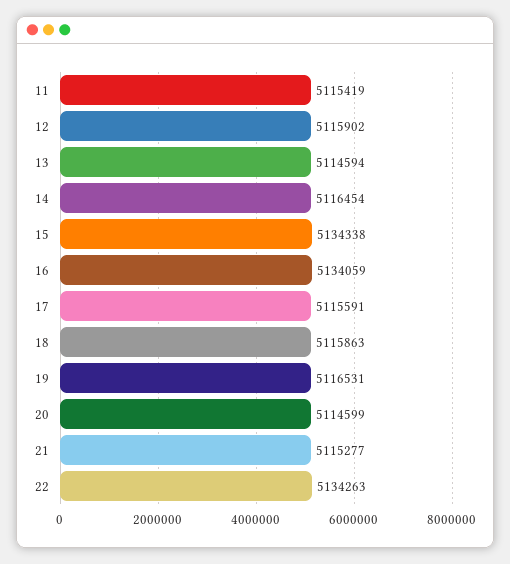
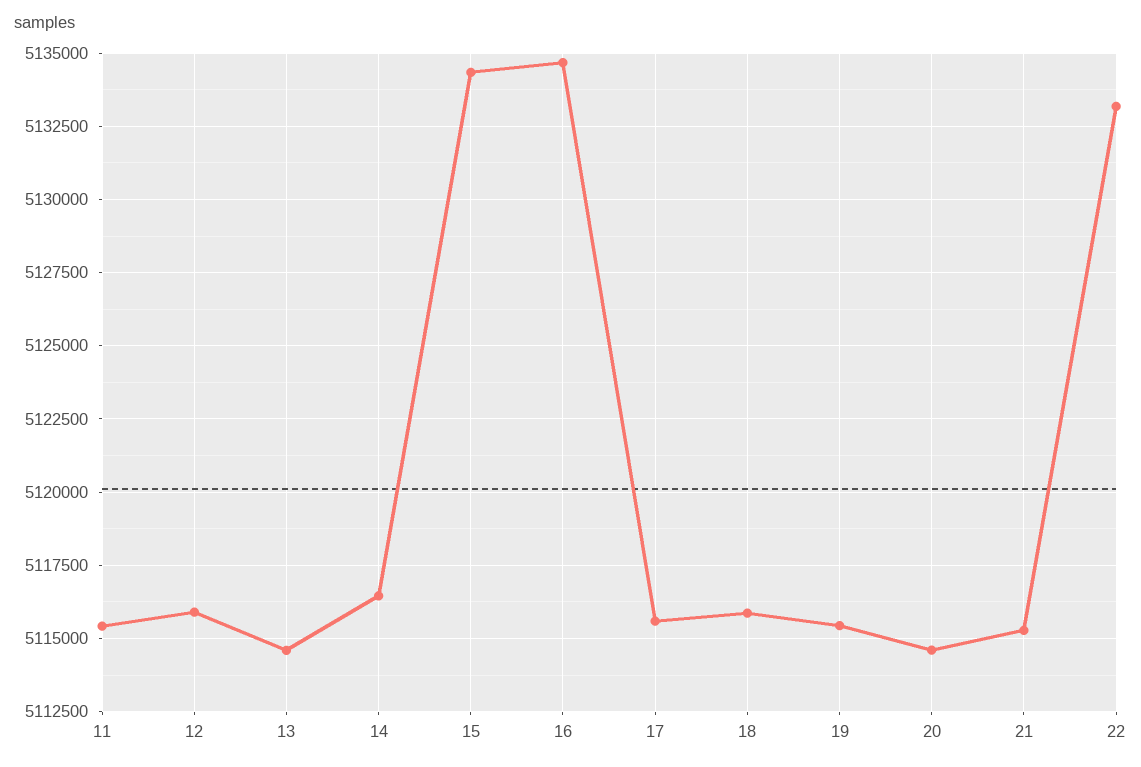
  {
    "11": 5115419,
    "12": 5115902,
    "13": 5114594,
    "14": 5116454,
    "15": 5134338,
-   "16": 5134059,
+   "16": 5134750,
    "17": 5115591,
    "18": 5115863,
-   "19": 5116531,
+   "19": 5115500,
    "20": 5114599,
    "21": 5115277,
-   "22": 5134263
+   "22": 5133250
  }

